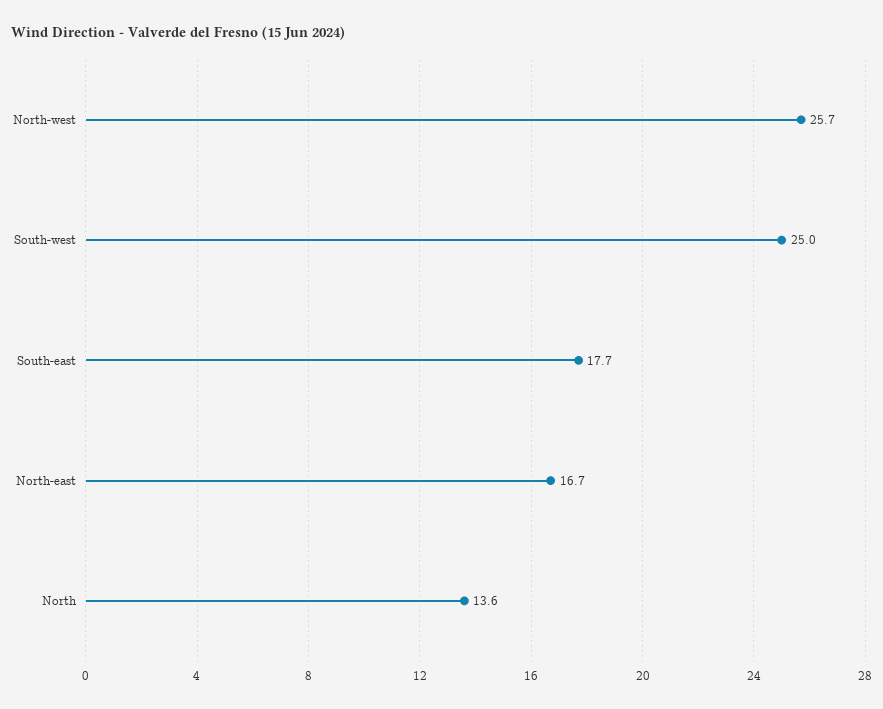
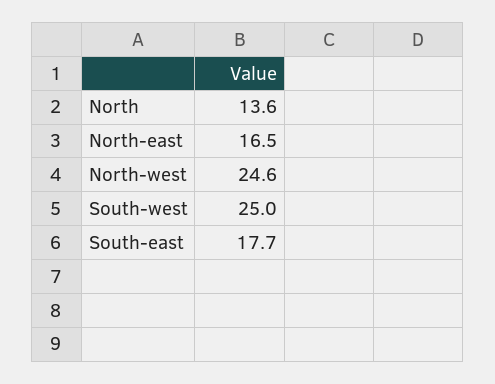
  {
-   "North-west": 25.7,
+   "North-west": 24.6,
    "South-west": 25,
    "South-east": 17.7,
-   "North-east": 16.7,
+   "North-east": 16.5,
    "North": 13.6
  }

